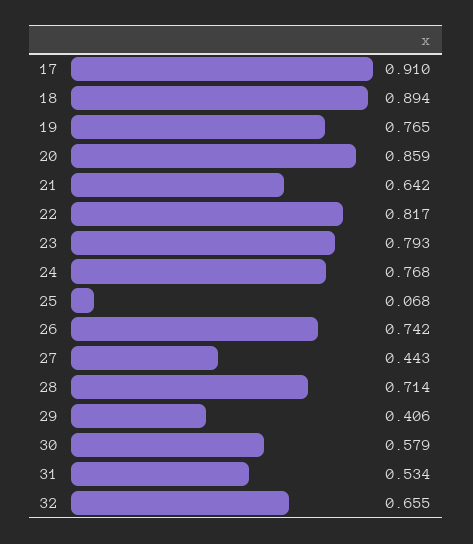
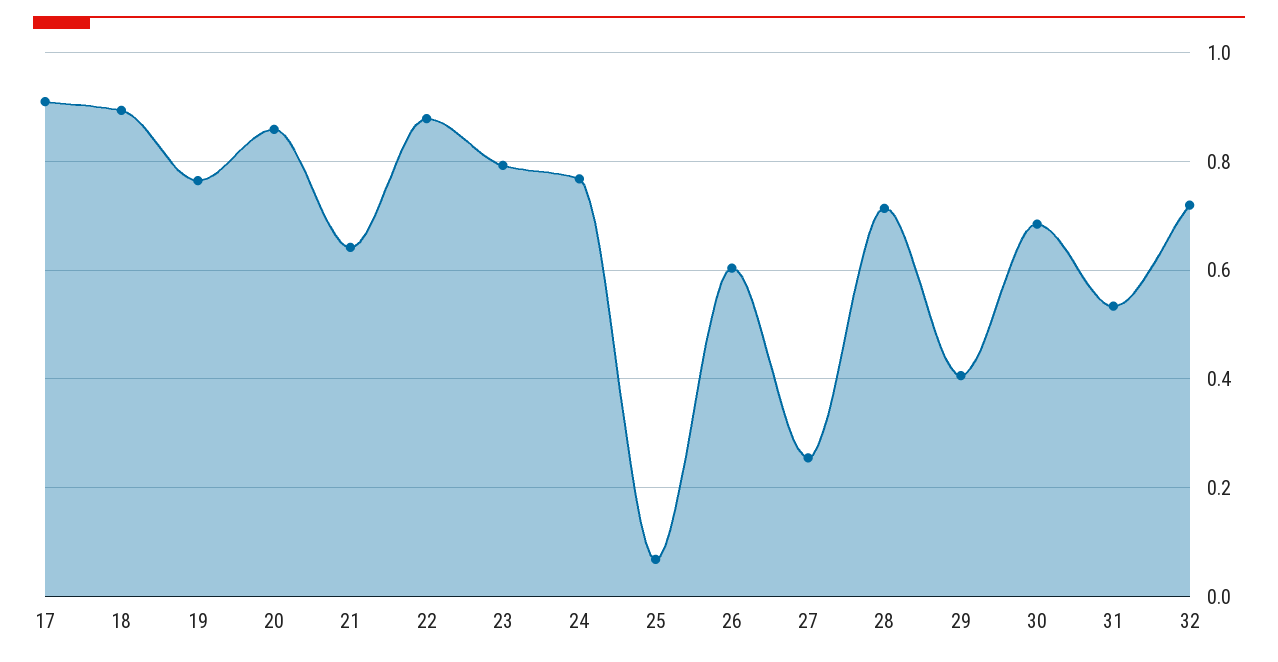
  {
    "17": 0.91,
    "18": 0.894,
    "19": 0.765,
    "20": 0.859,
    "21": 0.642,
-   "22": 0.817,
+   "22": 0.88,
    "23": 0.793,
    "24": 0.768,
    "25": 0.068,
-   "26": 0.742,
+   "26": 0.6,
-   "27": 0.443,
+   "27": 0.26,
    "28": 0.714,
    "29": 0.406,
-   "30": 0.579,
+   "30": 0.68,
    "31": 0.534,
-   "32": 0.655
+   "32": 0.72
  }

